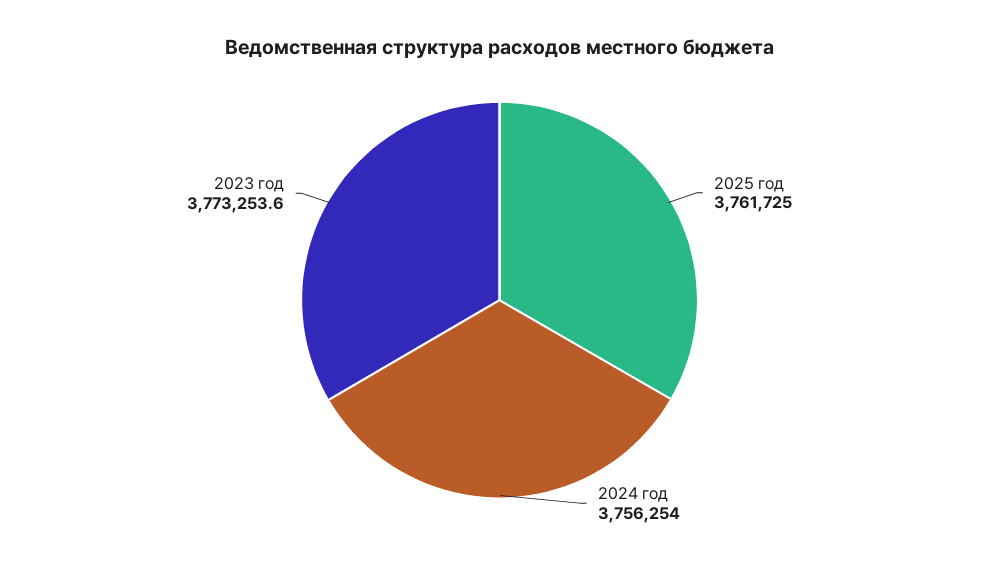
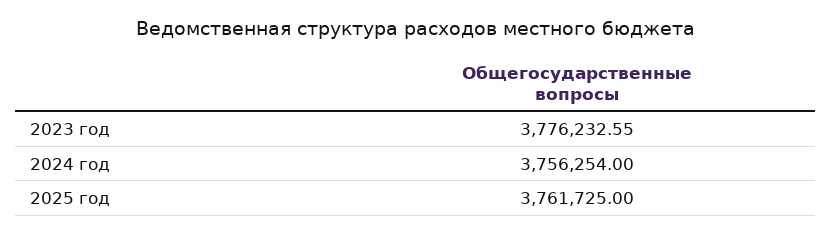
  {
    "2025 год": 3761725,
    "2024 год": 3756254,
-   "2023 год": 3773253.6
+   "2023 год": 3776232.55
  }

